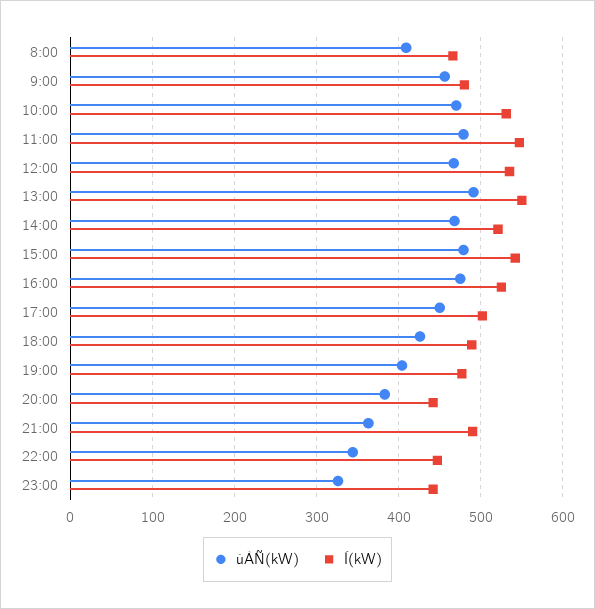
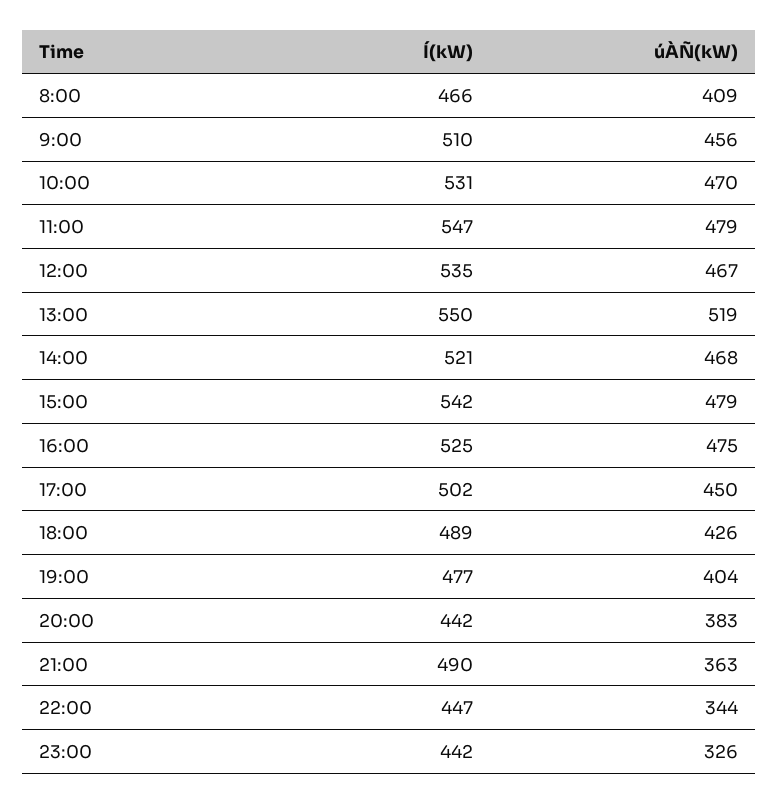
  {
    "úÀÑ(kW)": {
      "8:00": 409,
      "9:00": 456,
      "10:00": 470,
      "11:00": 479,
      "12:00": 467,
-     "13:00": 490,
+     "13:00": 519,
      "14:00": 468,
      "15:00": 479,
      "16:00": 475,
      "17:00": 450,
      "18:00": 426,
      "19:00": 404,
      "20:00": 383,
      "21:00": 363,
      "22:00": 344,
      "23:00": 326
    },
    "Í(kW)": {
      "8:00": 466,
-     "9:00": 480,
+     "9:00": 510,
      "10:00": 531,
      "11:00": 547,
      "12:00": 535,
      "13:00": 550,
      "14:00": 521,
      "15:00": 542,
      "16:00": 525,
      "17:00": 502,
      "18:00": 489,
      "19:00": 477,
      "20:00": 442,
      "21:00": 490,
      "22:00": 447,
      "23:00": 442
    }
  }

